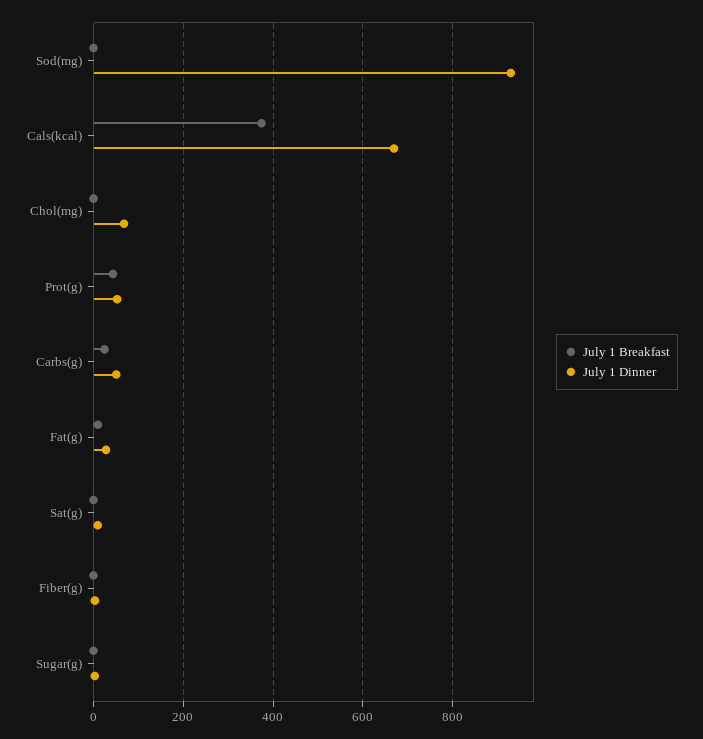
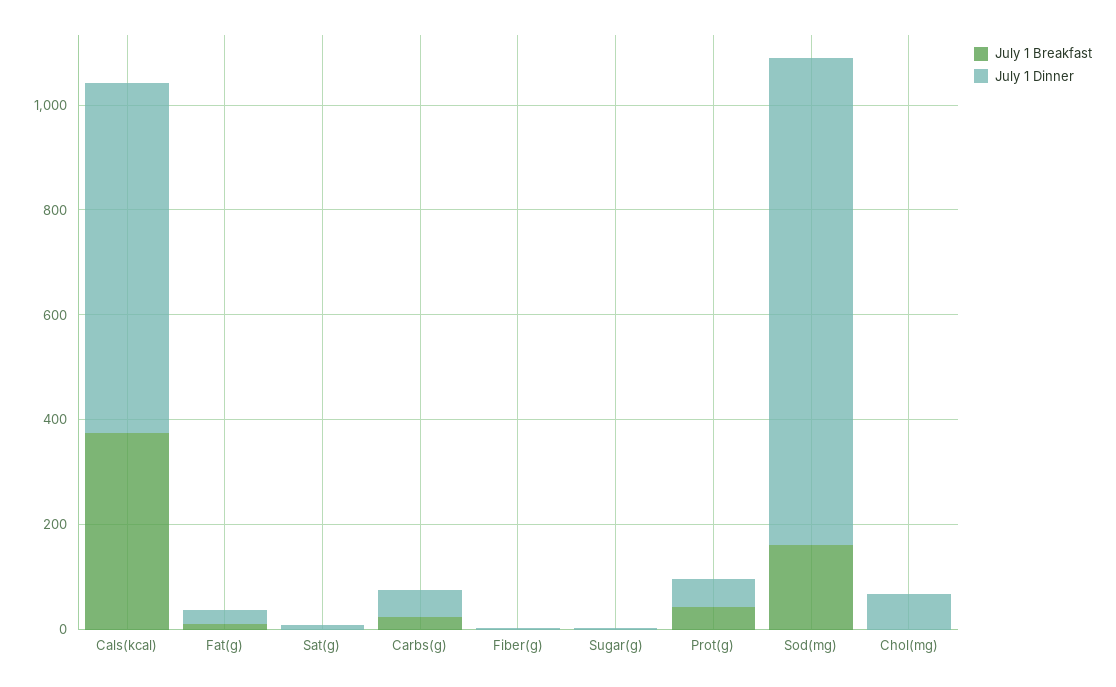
  {
    "July 1 Breakfast": {
-     "Sod(mg)": 0,
+     "Sod(mg)": 150,
      "Cals(kcal)": 380,
      "Chol(mg)": 0,
      "Prot(g)": 40,
      "Carbs(g)": 20,
      "Fat(g)": 0,
      "Sat(g)": 0,
      "Fiber(g)": 0,
      "Sugar(g)": 0
    },
    "July 1 Dinner": {
      "Sod(mg)": 920,
      "Cals(kcal)": 660,
      "Chol(mg)": 60,
      "Prot(g)": 60,
      "Carbs(g)": 60,
      "Fat(g)": 20,
      "Sat(g)": 0,
      "Fiber(g)": 0,
      "Sugar(g)": 0
    }
  }

